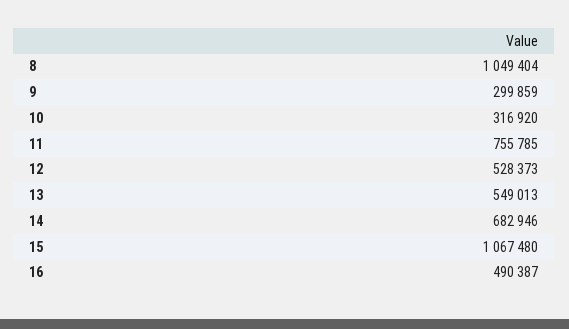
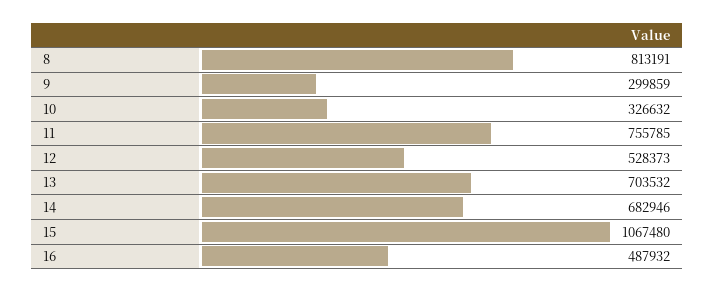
  {
-   "8": 1049404,
+   "8": 813191,
    "9": 299859,
-   "10": 316920,
+   "10": 326632,
    "11": 755785,
    "12": 528373,
-   "13": 549013,
+   "13": 703532,
    "14": 682946,
    "15": 1067480,
-   "16": 490387
+   "16": 487932
  }

